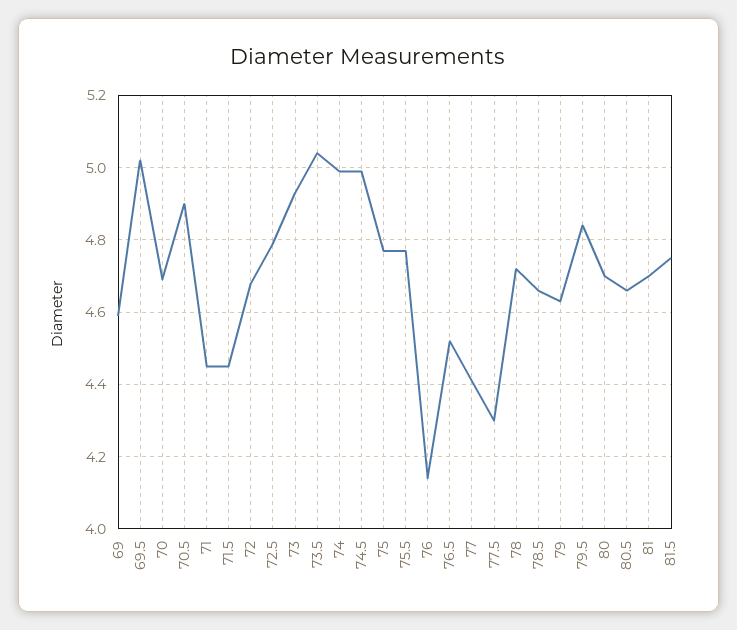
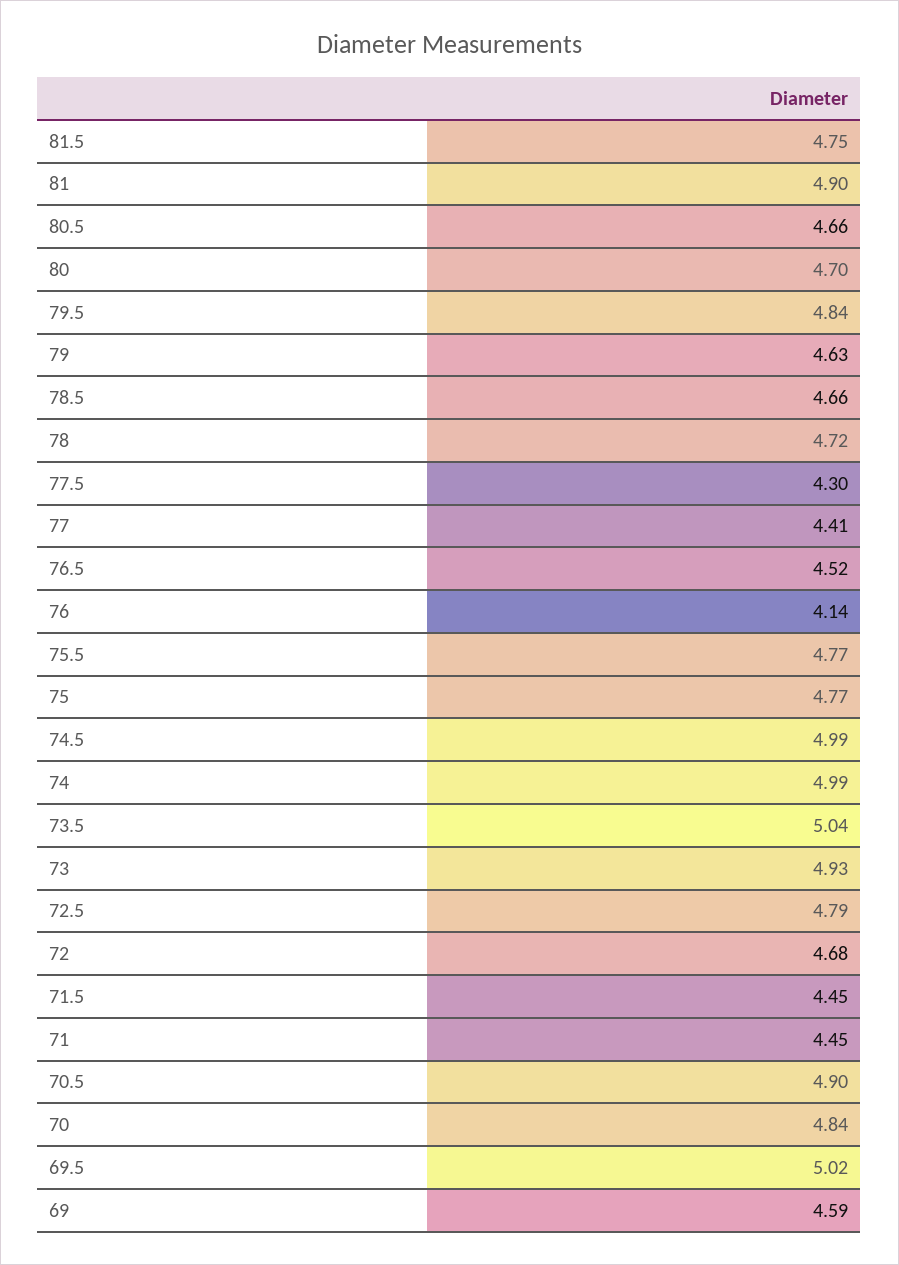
  {
    "69": 4.59,
    "69.5": 5.02,
-   "70": 4.7,
+   "70": 4.84,
    "70.5": 4.9,
    "71": 4.45,
    "71.5": 4.45,
    "72": 4.68,
    "72.5": 4.79,
    "73": 4.93,
    "73.5": 5.04,
    "74": 4.99,
    "74.5": 4.99,
    "75": 4.77,
    "75.5": 4.77,
    "76": 4.14,
    "76.5": 4.52,
    "77": 4.41,
    "77.5": 4.3,
    "78": 4.72,
    "78.5": 4.66,
    "79": 4.63,
    "79.5": 4.84,
    "80": 4.7,
    "80.5": 4.66,
-   "81": 4.7,
+   "81": 4.9,
    "81.5": 4.75
  }

